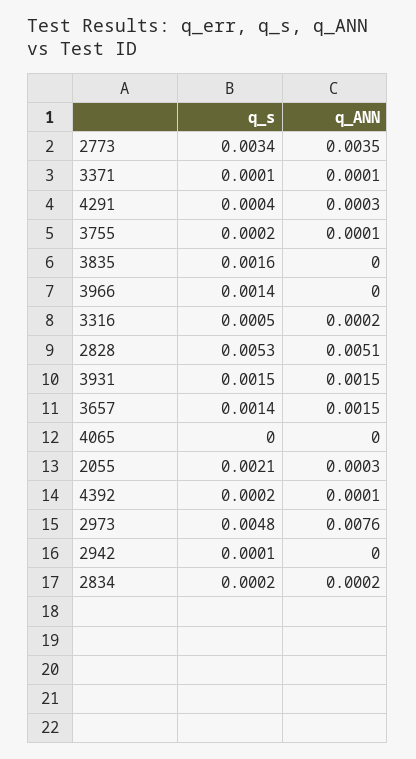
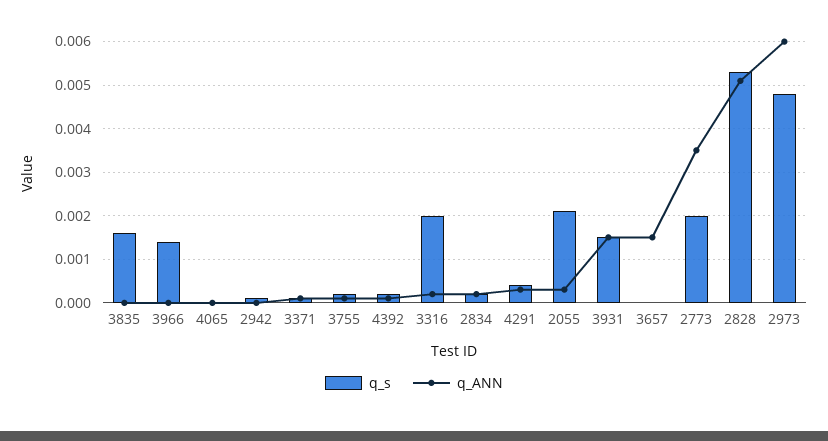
  {
    "q_s": {
-     "2773": 0.0034,
+     "2773": 0.002,
      "3371": 0.0001,
      "4291": 0.0004,
      "3755": 0.0002,
      "3835": 0.0016,
      "3966": 0.0014,
-     "3316": 0.0005,
+     "3316": 0.002,
      "2828": 0.0053,
      "3931": 0.0015,
-     "3657": 0.0014,
+     "3657": 0,
      "4065": 0,
      "2055": 0.0021,
      "4392": 0.0002,
      "2973": 0.0048,
      "2942": 0.0001,
      "2834": 0.0002
    },
    "q_ANN": {
      "2773": 0.0035,
      "3371": 0.0001,
      "4291": 0.0003,
      "3755": 0.0001,
      "3835": 0,
      "3966": 0,
      "3316": 0.0002,
      "2828": 0.0051,
      "3931": 0.0015,
      "3657": 0.0015,
      "4065": 0,
      "2055": 0.0003,
      "4392": 0.0001,
-     "2973": 0.0076,
+     "2973": 0.006,
      "2942": 0,
      "2834": 0.0002
    }
  }

